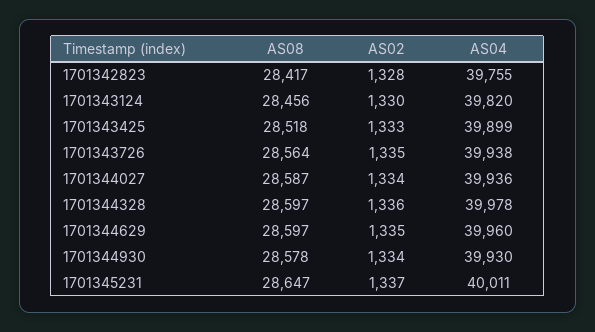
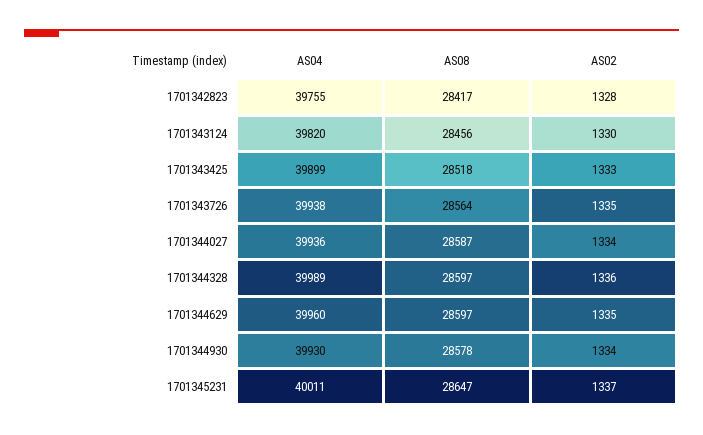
  {
    "AS08": {
      "1701342823": 28417,
      "1701343124": 28456,
      "1701343425": 28518,
      "1701343726": 28564,
      "1701344027": 28587,
      "1701344328": 28597,
      "1701344629": 28597,
      "1701344930": 28578,
      "1701345231": 28647
    },
    "AS02": {
      "1701342823": 1328,
      "1701343124": 1330,
      "1701343425": 1333,
      "1701343726": 1335,
      "1701344027": 1334,
      "1701344328": 1336,
      "1701344629": 1335,
      "1701344930": 1334,
      "1701345231": 1337
    },
    "AS04": {
      "1701342823": 39755,
      "1701343124": 39820,
      "1701343425": 39899,
      "1701343726": 39938,
      "1701344027": 39936,
-     "1701344328": 39978,
+     "1701344328": 39989,
      "1701344629": 39960,
      "1701344930": 39930,
      "1701345231": 40011
    }
  }

